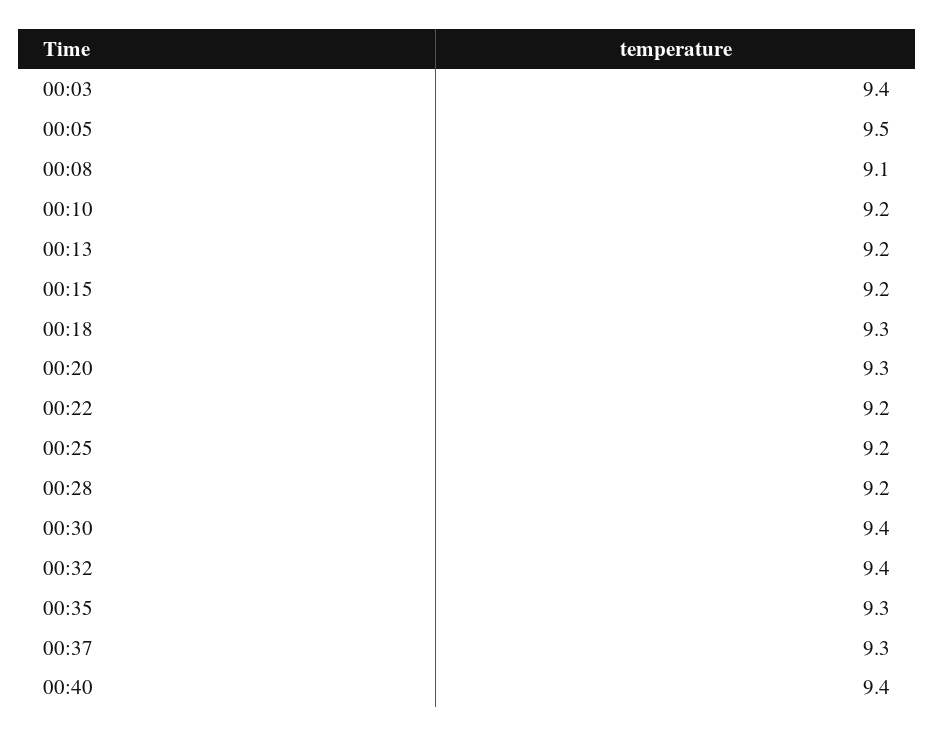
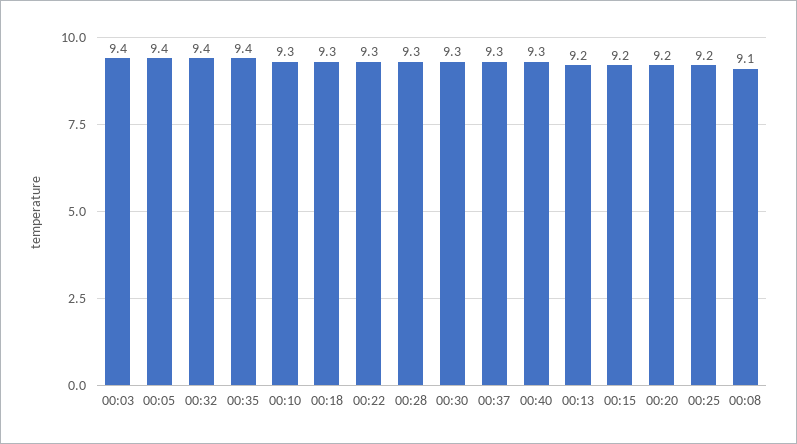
  {
    "00:03": 9.4,
-   "00:05": 9.5,
+   "00:05": 9.4,
    "00:08": 9.1,
-   "00:10": 9.2,
+   "00:10": 9.3,
    "00:13": 9.2,
    "00:15": 9.2,
    "00:18": 9.3,
-   "00:20": 9.3,
+   "00:20": 9.2,
-   "00:22": 9.2,
+   "00:22": 9.3,
    "00:25": 9.2,
-   "00:28": 9.2,
+   "00:28": 9.3,
-   "00:30": 9.4,
+   "00:30": 9.3,
    "00:32": 9.4,
-   "00:35": 9.3,
+   "00:35": 9.4,
    "00:37": 9.3,
-   "00:40": 9.4
+   "00:40": 9.3
  }

